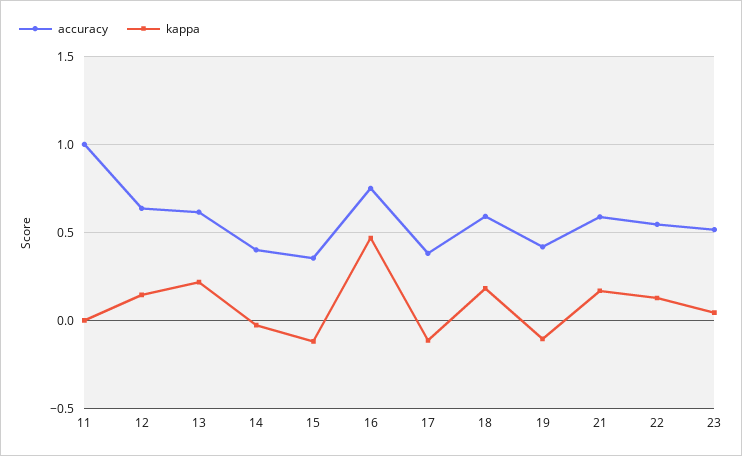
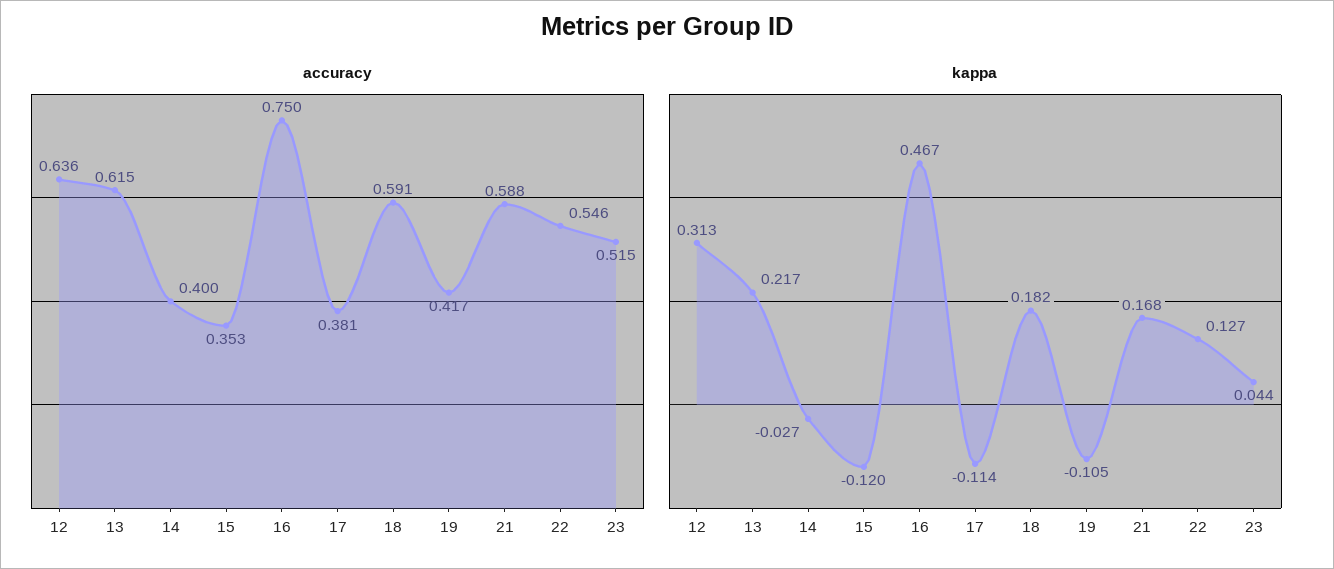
  {
    "accuracy": {
-     "11": 1,
      "12": 0.636,
      "13": 0.615,
      "14": 0.4,
      "15": 0.353,
      "16": 0.75,
      "17": 0.381,
      "18": 0.591,
      "19": 0.417,
      "21": 0.588,
      "22": 0.546,
      "23": 0.515
    },
    "kappa": {
-     "11": 0,
-     "12": 0.15,
+     "12": 0.313,
      "13": 0.217,
      "14": -0.027,
      "15": -0.12,
      "16": 0.467,
      "17": -0.114,
      "18": 0.182,
      "19": -0.105,
      "21": 0.168,
      "22": 0.127,
      "23": 0.044
    }
  }

